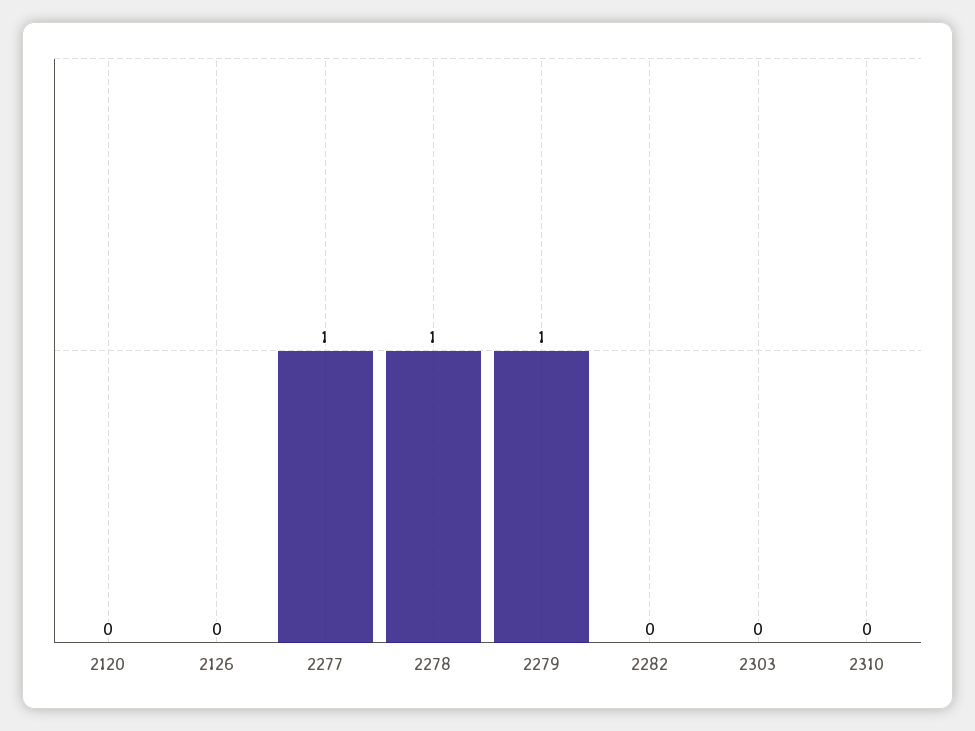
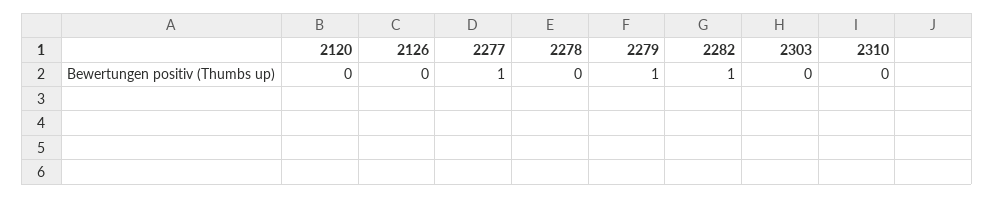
  {
    "2120": 0,
    "2126": 0,
    "2277": 1,
-   "2278": 1,
+   "2278": 0,
    "2279": 1,
-   "2282": 0,
+   "2282": 1,
    "2303": 0,
    "2310": 0
  }

